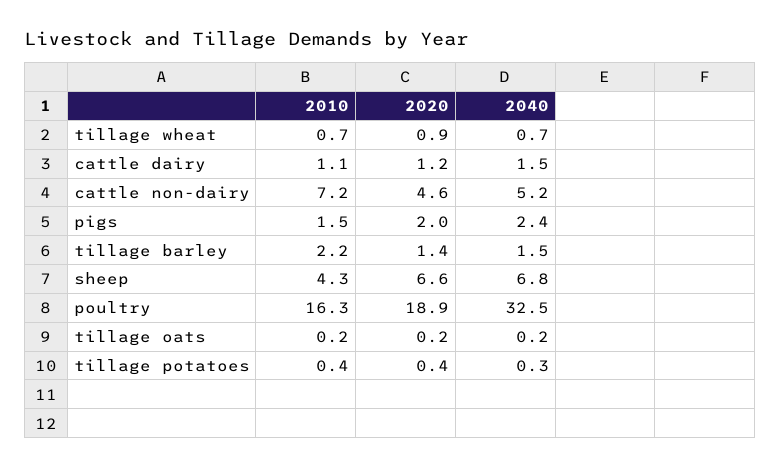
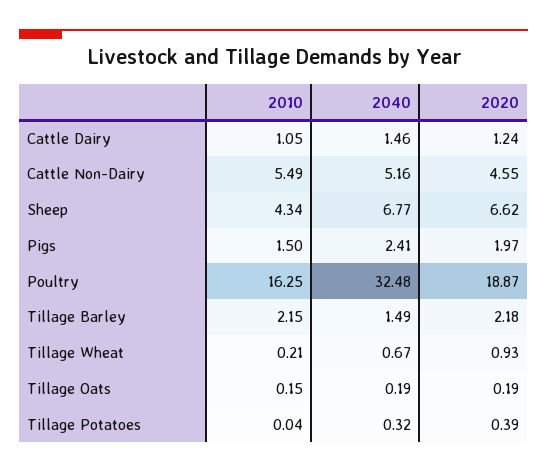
  {
    "2010": {
-     "tillage wheat": 0.7,
+     "tillage wheat": 0.21,
      "cattle dairy": 1.05,
-     "cattle non-dairy": 7.2,
+     "cattle non-dairy": 5.49,
      "pigs": 1.5,
      "tillage barley": 2.15,
      "sheep": 4.34,
      "poultry": 16.25,
      "tillage oats": 0.15,
-     "tillage potatoes": 0.4
+     "tillage potatoes": 0.04
    },
    "2020": {
      "tillage wheat": 0.93,
      "cattle dairy": 1.24,
      "cattle non-dairy": 4.55,
      "pigs": 1.97,
-     "tillage barley": 1.4,
+     "tillage barley": 2.18,
      "sheep": 6.62,
      "poultry": 18.87,
      "tillage oats": 0.19,
      "tillage potatoes": 0.39
    },
    "2040": {
      "tillage wheat": 0.67,
      "cattle dairy": 1.46,
      "cattle non-dairy": 5.16,
      "pigs": 2.41,
      "tillage barley": 1.49,
      "sheep": 6.77,
      "poultry": 32.48,
      "tillage oats": 0.19,
      "tillage potatoes": 0.32
    }
  }

